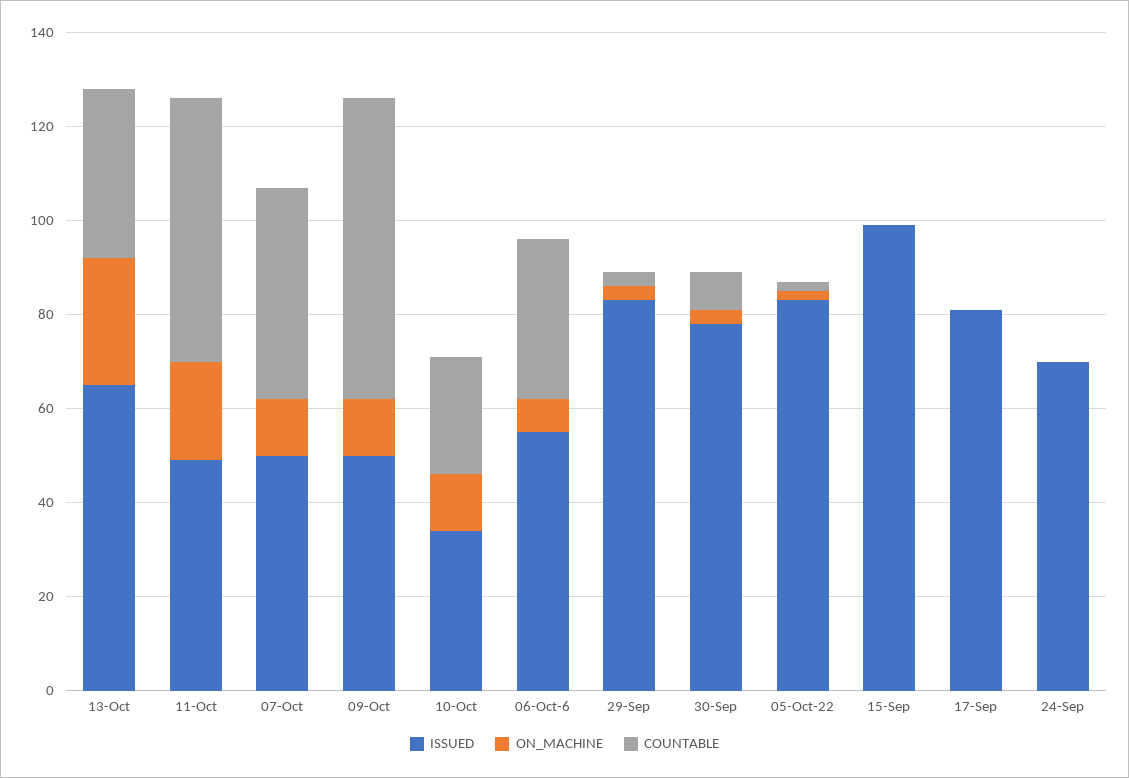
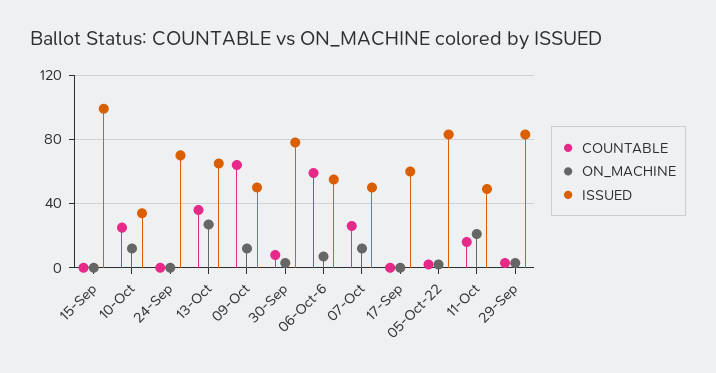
  {
    "ISSUED": {
      "13-Oct": 65,
      "11-Oct": 50,
      "07-Oct": 50,
      "09-Oct": 50,
      "10-Oct": 35,
      "06-Oct-6": 55,
      "29-Sep": 85,
      "30-Sep": 80,
      "05-Oct-22": 85,
      "15-Sep": 100,
-     "17-Sep": 80,
+     "17-Sep": 60,
      "24-Sep": 70
    },
    "ON_MACHINE": {
      "13-Oct": 25,
      "11-Oct": 20,
      "07-Oct": 10,
      "09-Oct": 10,
      "10-Oct": 10,
      "06-Oct-6": 5,
      "29-Sep": 5,
      "30-Sep": 5,
      "05-Oct-22": 0,
      "15-Sep": 0,
      "17-Sep": 0,
      "24-Sep": 0
    },
    "COUNTABLE": {
      "13-Oct": 35,
-     "11-Oct": 55,
+     "11-Oct": 15,
-     "07-Oct": 45,
+     "07-Oct": 25,
      "09-Oct": 65,
      "10-Oct": 25,
-     "06-Oct-6": 35,
+     "06-Oct-6": 60,
      "29-Sep": 5,
      "30-Sep": 10,
      "05-Oct-22": 0,
      "15-Sep": 0,
      "17-Sep": 0,
      "24-Sep": 0
    }
  }

